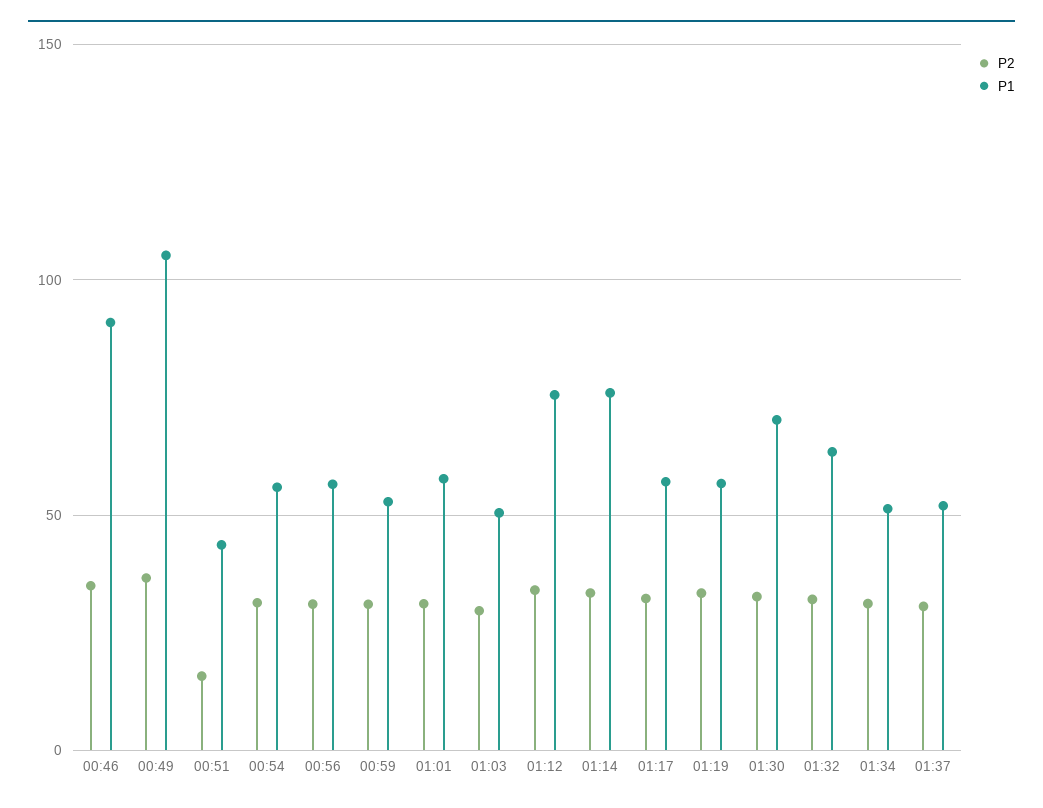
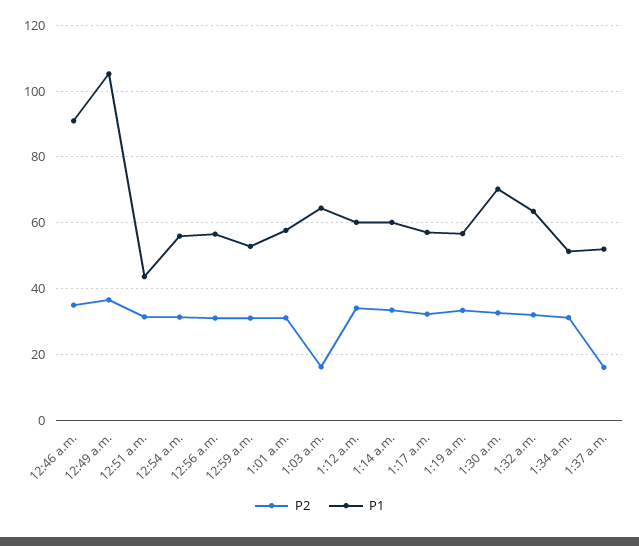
  {
    "P2": {
      "00:46": 34,
      "00:49": 36,
-     "00:51": 15,
+     "00:51": 32,
      "00:54": 32,
      "00:56": 32,
      "00:59": 32,
      "01:01": 32,
-     "01:03": 30,
+     "01:03": 16,
      "01:12": 34,
      "01:14": 34,
      "01:17": 32,
      "01:19": 34,
      "01:30": 32,
      "01:32": 32,
      "01:34": 32,
-     "01:37": 30
+     "01:37": 16
    },
    "P1": {
      "00:46": 90,
      "00:49": 106,
      "00:51": 44,
      "00:54": 56,
      "00:56": 56,
      "00:59": 52,
      "01:01": 58,
-     "01:03": 50,
+     "01:03": 64,
-     "01:12": 75,
+     "01:12": 60,
-     "01:14": 75,
+     "01:14": 60,
      "01:17": 58,
      "01:19": 56,
      "01:30": 70,
      "01:32": 64,
      "01:34": 52,
      "01:37": 52
    }
  }

